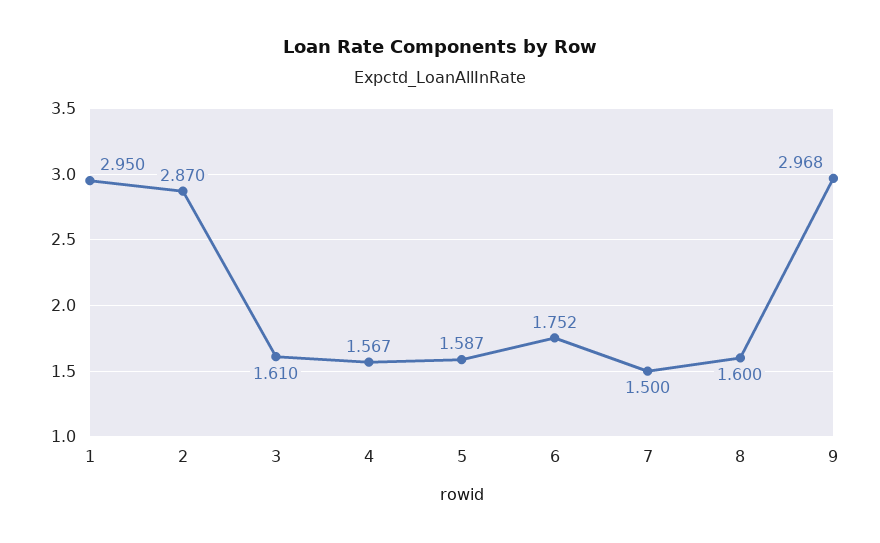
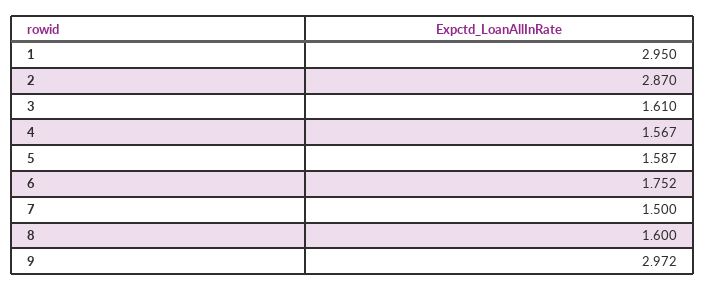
  {
    "1": 2.95,
    "2": 2.87,
    "3": 1.61,
    "4": 1.567,
    "5": 1.587,
    "6": 1.752,
    "7": 1.5,
    "8": 1.6,
-   "9": 2.968
+   "9": 2.972
  }

